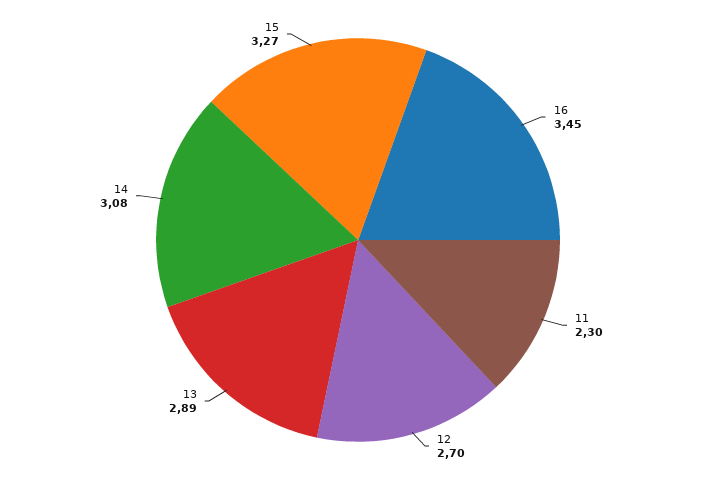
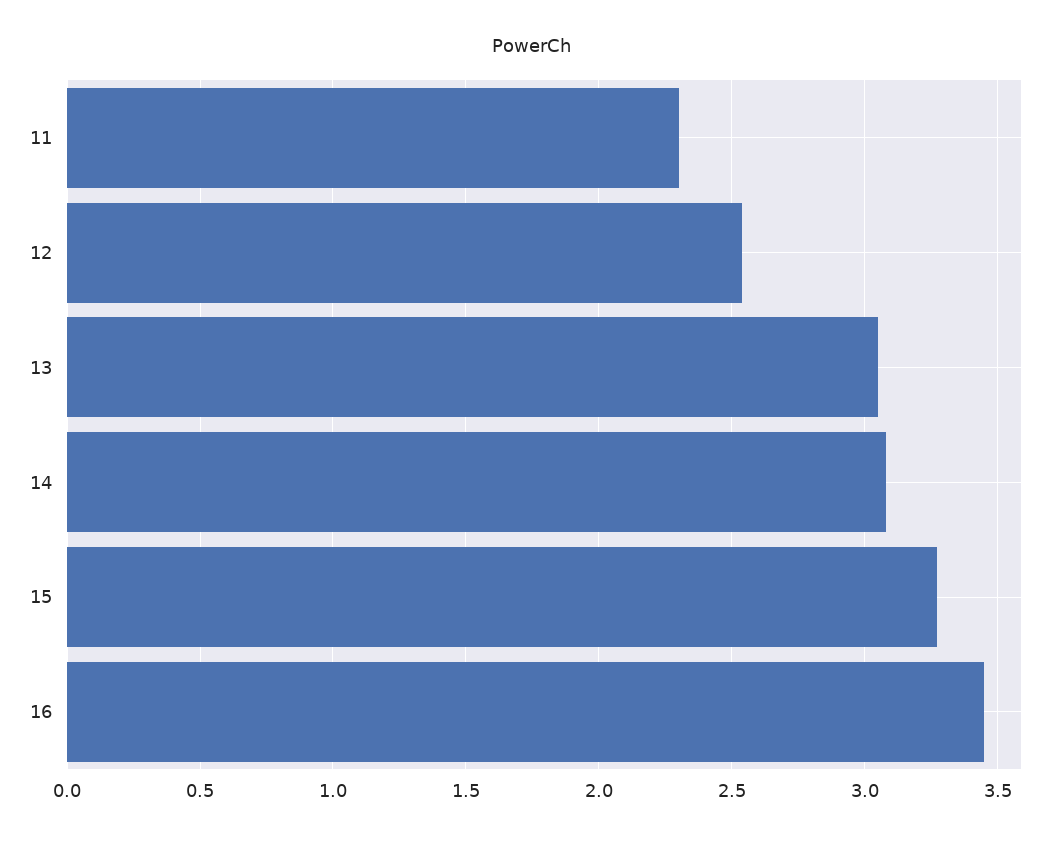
  {
    "16": 3.45,
    "11": 2.3,
-   "12": 2.7,
+   "12": 2.55,
-   "13": 2.89,
+   "13": 3.05,
    "14": 3.08,
    "15": 3.27
  }

